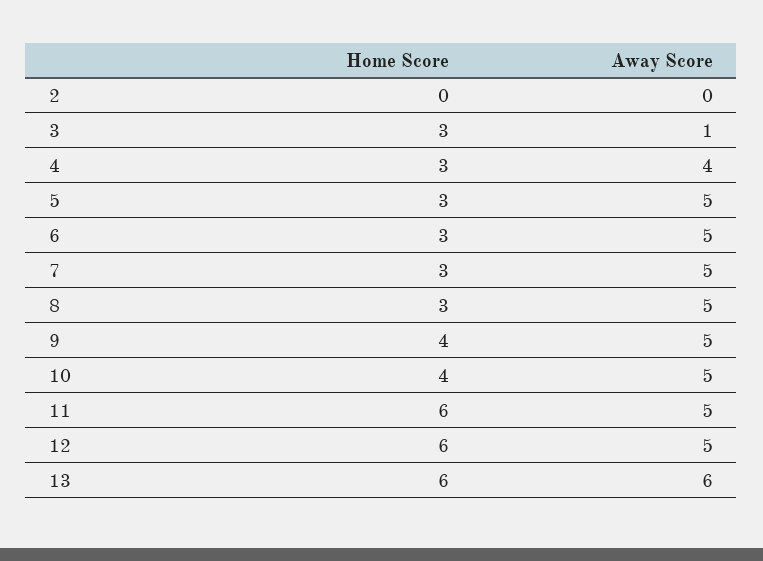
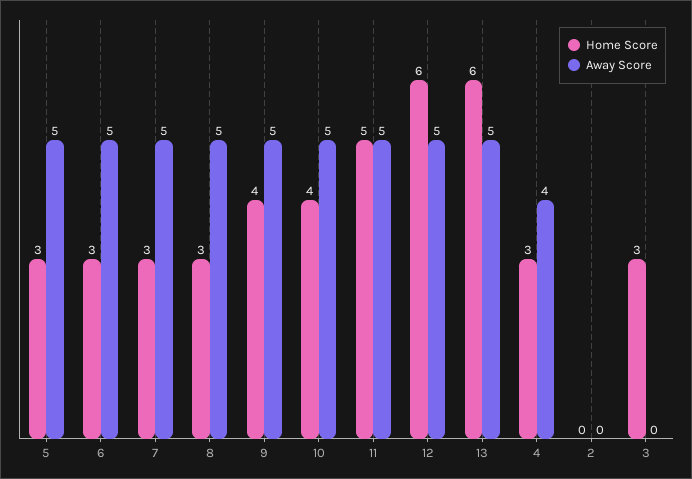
  {
    "Home Score": {
      "2": 0,
      "3": 3,
      "4": 3,
      "5": 3,
      "6": 3,
      "7": 3,
      "8": 3,
      "9": 4,
      "10": 4,
-     "11": 6,
+     "11": 5,
      "12": 6,
      "13": 6
    },
    "Away Score": {
      "2": 0,
-     "3": 1,
+     "3": 0,
      "4": 4,
      "5": 5,
      "6": 5,
      "7": 5,
      "8": 5,
      "9": 5,
      "10": 5,
      "11": 5,
      "12": 5,
-     "13": 6
+     "13": 5
    }
  }

